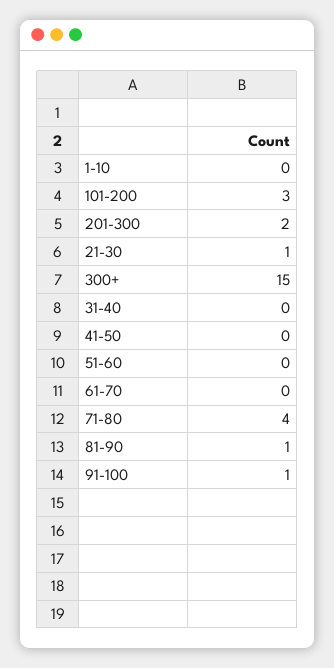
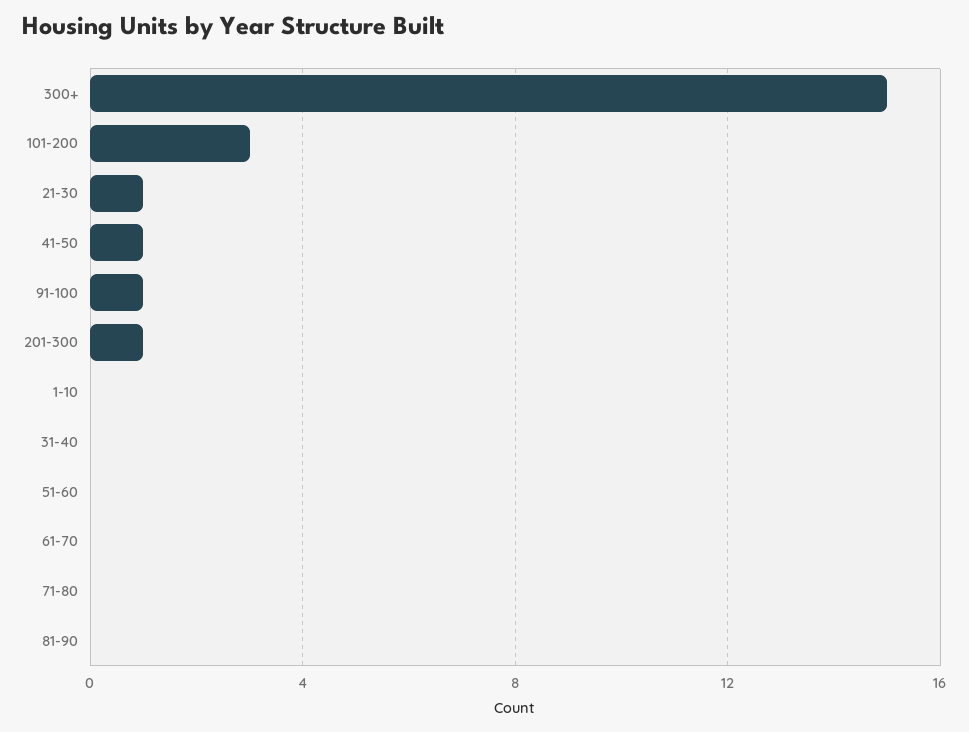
  {
    "1-10": 0,
    "101-200": 3,
-   "201-300": 2,
+   "201-300": 1,
    "21-30": 1,
    "300+": 15,
    "31-40": 0,
-   "41-50": 0,
+   "41-50": 1,
    "51-60": 0,
    "61-70": 0,
-   "71-80": 4,
+   "71-80": 0,
-   "81-90": 1,
+   "81-90": 0,
    "91-100": 1
  }

